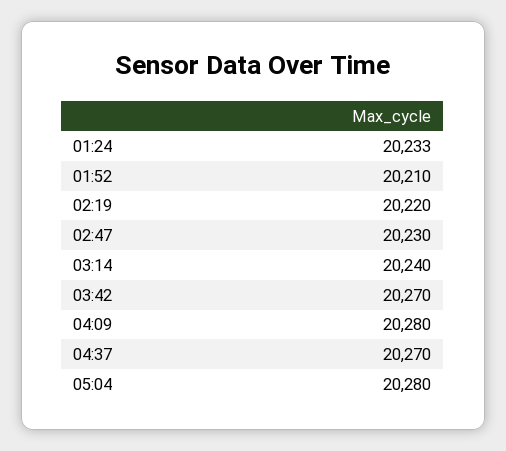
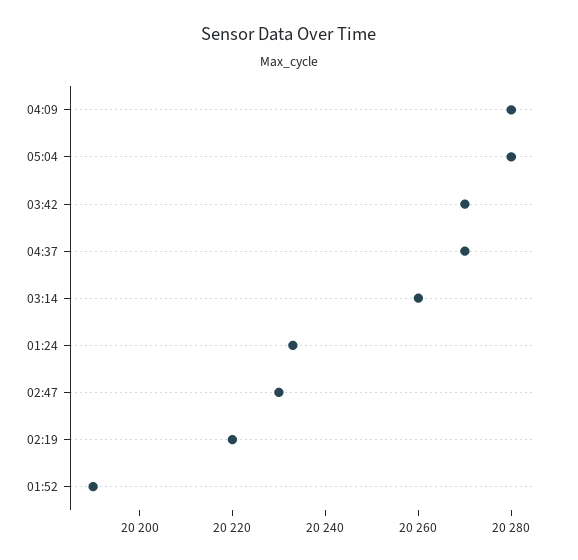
  {
    "01:24": 20233,
-   "01:52": 20210,
+   "01:52": 20190,
    "02:19": 20220,
    "02:47": 20230,
-   "03:14": 20240,
+   "03:14": 20260,
    "03:42": 20270,
    "04:09": 20280,
    "04:37": 20270,
    "05:04": 20280
  }

